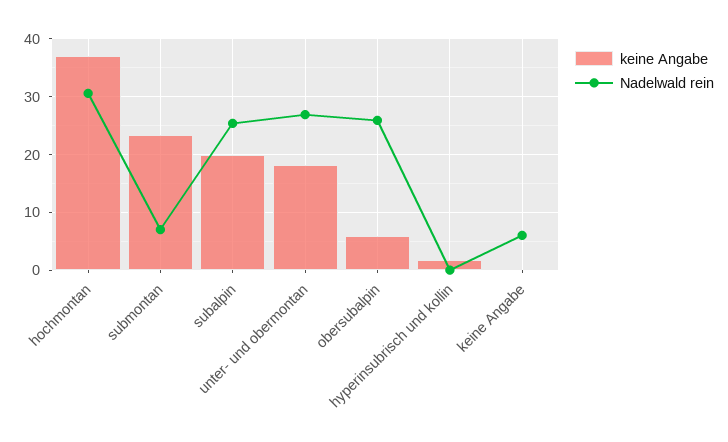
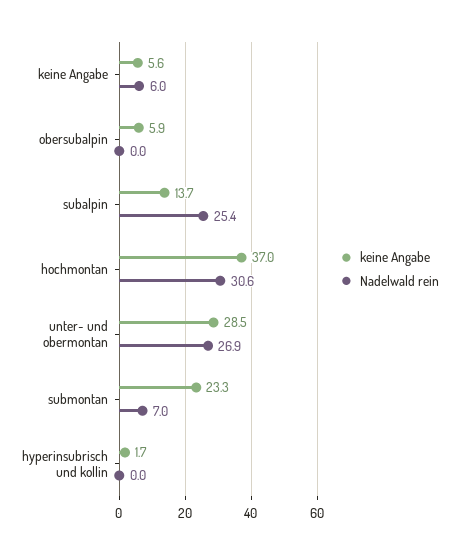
  {
    "keine Angabe": {
      "hochmontan": 37,
      "submontan": 23.3,
-     "subalpin": 20,
+     "subalpin": 13.7,
-     "unter- und obermontan": 18,
+     "unter- und obermontan": 28.5,
      "obersubalpin": 5.9,
      "hyperinsubrisch und kollin": 1.7,
-     "keine Angabe": 0
+     "keine Angabe": 5.6
    },
    "Nadelwald rein": {
      "hochmontan": 30.6,
      "submontan": 7,
      "subalpin": 25.4,
      "unter- und obermontan": 26.9,
-     "obersubalpin": 26,
+     "obersubalpin": 0,
      "hyperinsubrisch und kollin": 0,
      "keine Angabe": 6
    }
  }

